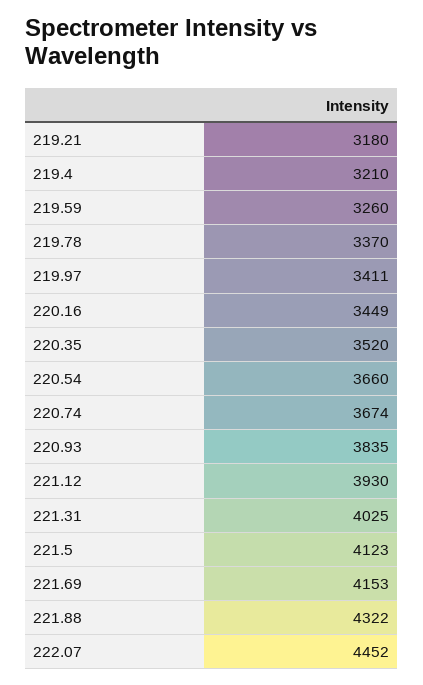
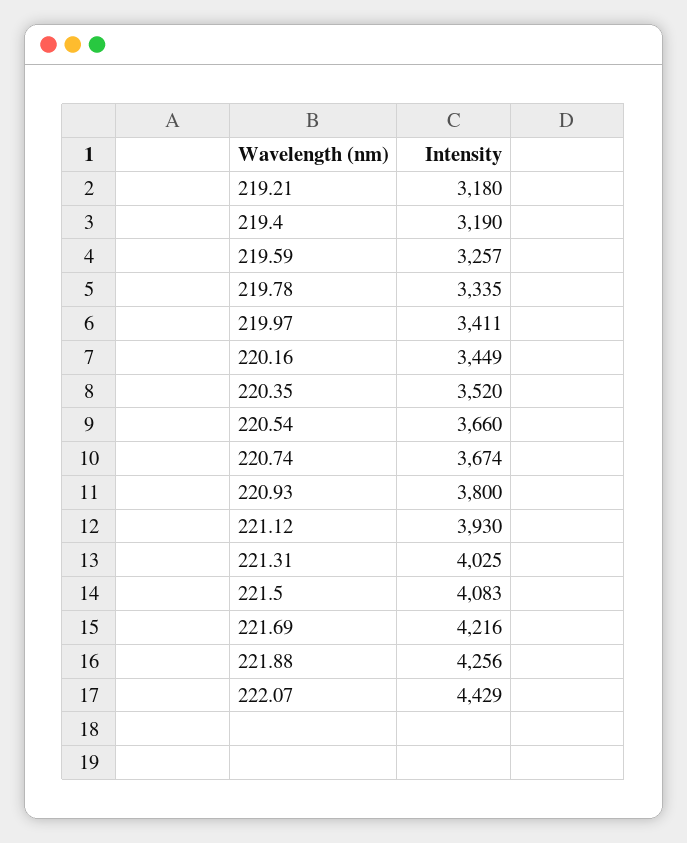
  {
    "219.21": 3180,
-   "219.4": 3210,
+   "219.4": 3190,
-   "219.59": 3260,
+   "219.59": 3257,
-   "219.78": 3370,
+   "219.78": 3335,
    "219.97": 3411,
    "220.16": 3449,
    "220.35": 3520,
    "220.54": 3660,
    "220.74": 3674,
-   "220.93": 3835,
+   "220.93": 3800,
    "221.12": 3930,
    "221.31": 4025,
-   "221.5": 4123,
+   "221.5": 4083,
-   "221.69": 4153,
+   "221.69": 4216,
-   "221.88": 4322,
+   "221.88": 4256,
-   "222.07": 4452
+   "222.07": 4429
  }

